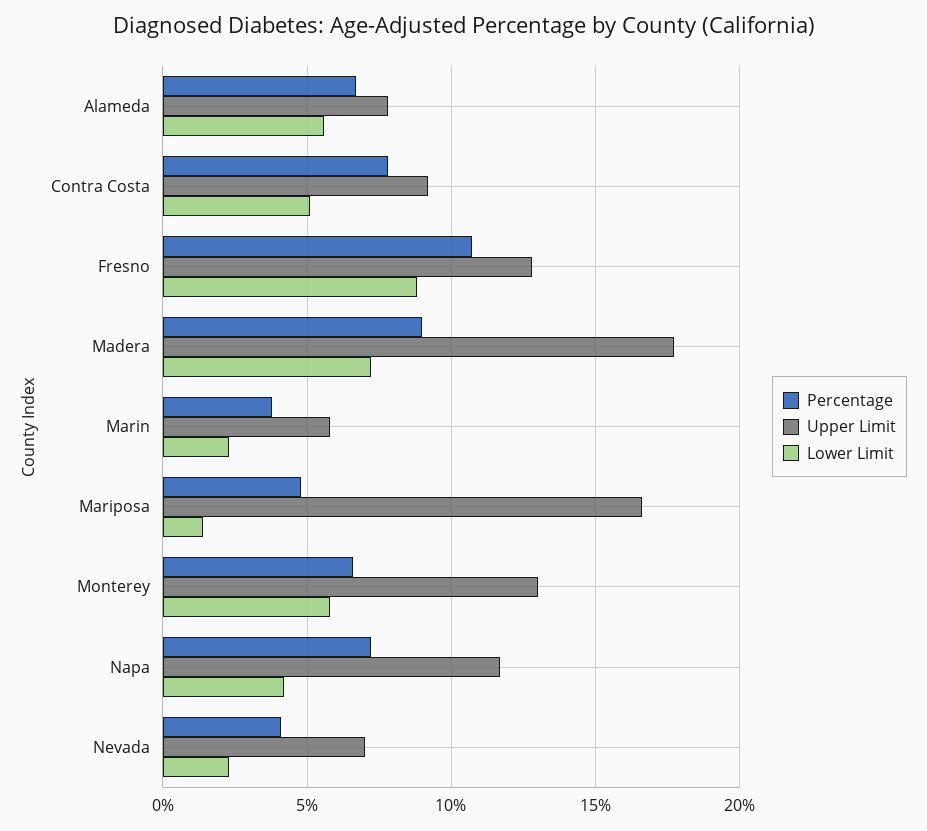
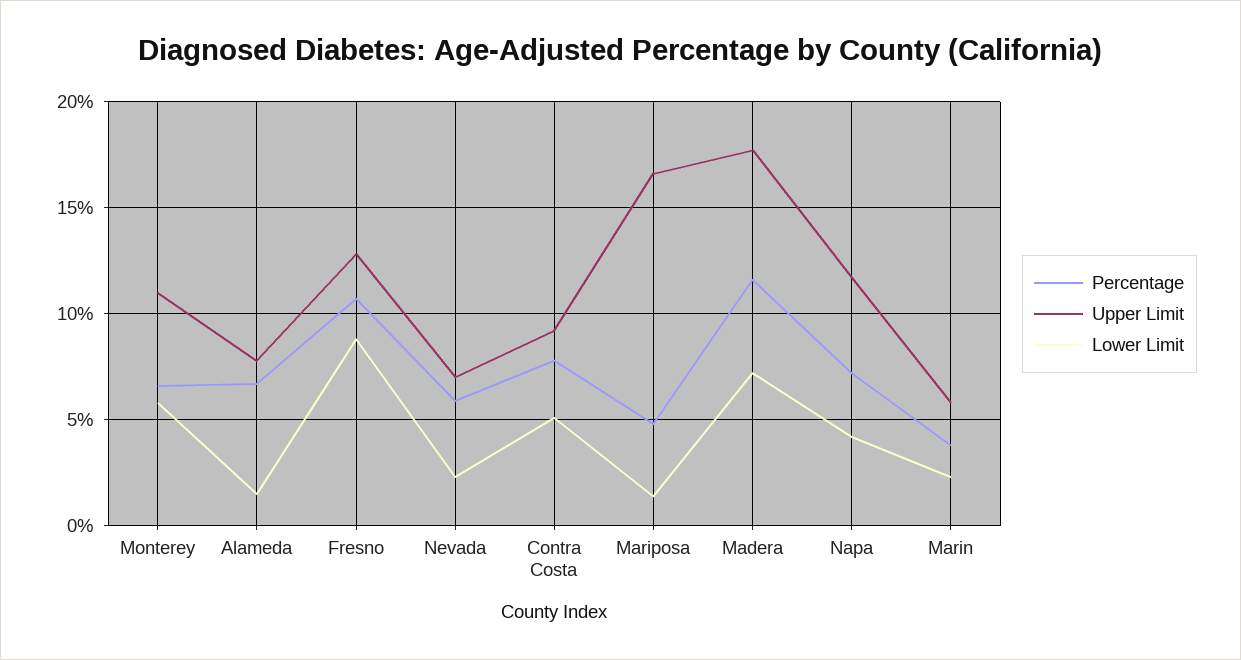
  {
    "Percentage": {
      "Alameda": 6.5,
      "Contra Costa": 8,
      "Fresno": 10.5,
-     "Madera": 9,
+     "Madera": 11.5,
      "Marin": 4,
      "Mariposa": 5,
      "Monterey": 6.5,
      "Napa": 7,
-     "Nevada": 4
+     "Nevada": 6
    },
    "Upper Limit": {
      "Alameda": 8,
      "Contra Costa": 9,
      "Fresno": 13,
      "Madera": 17.5,
      "Marin": 6,
      "Mariposa": 16.5,
-     "Monterey": 13,
+     "Monterey": 11,
      "Napa": 11.5,
      "Nevada": 7
    },
    "Lower Limit": {
-     "Alameda": 5.5,
+     "Alameda": 1.5,
      "Contra Costa": 5,
      "Fresno": 9,
      "Madera": 7,
      "Marin": 2.5,
      "Mariposa": 1.5,
      "Monterey": 6,
      "Napa": 4,
      "Nevada": 2.5
    }
  }

